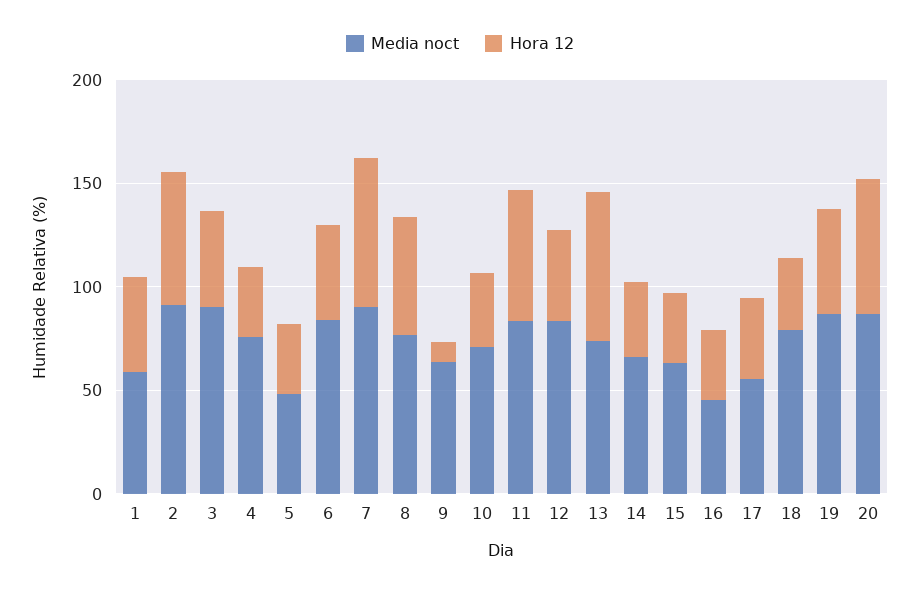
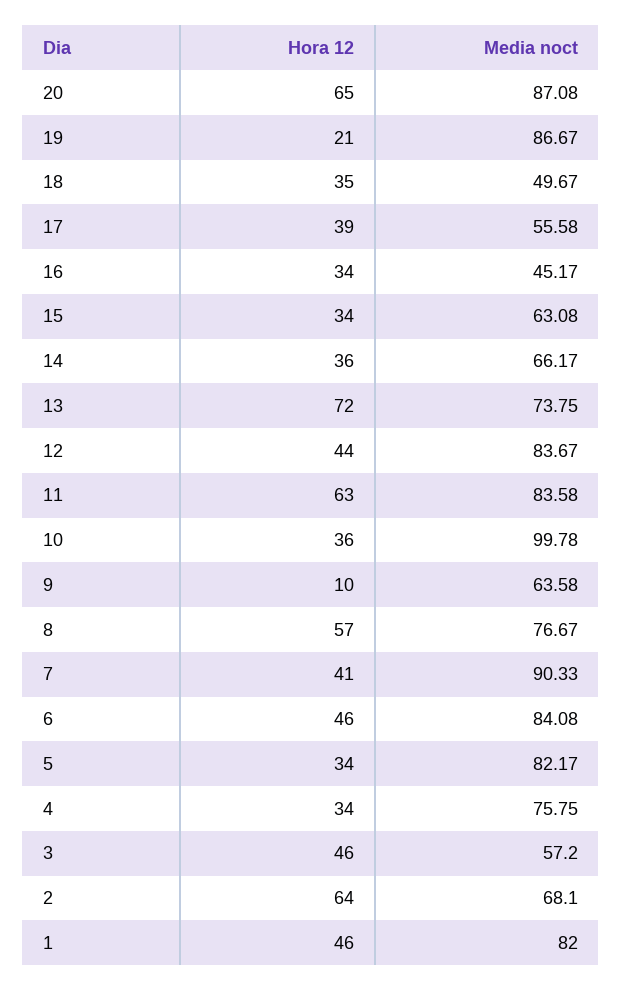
  {
    "Media noct": {
-     "1": 60,
+     "1": 82,
-     "2": 90,
+     "2": 68.1,
-     "3": 90,
+     "3": 57.2,
      "4": 75.75,
-     "5": 50,
+     "5": 82.17,
      "6": 84.08,
      "7": 90.33,
      "8": 76.67,
      "9": 63.58,
-     "10": 70,
+     "10": 99.78,
      "11": 83.58,
      "12": 83.67,
      "13": 73.75,
      "14": 66.17,
      "15": 63.08,
      "16": 45.17,
      "17": 55.58,
-     "18": 80,
+     "18": 49.67,
      "19": 86.67,
      "20": 87.08
    },
    "Hora 12": {
      "1": 46,
      "2": 64,
      "3": 46,
      "4": 34,
      "5": 34,
      "6": 46,
-     "7": 70,
+     "7": 41,
      "8": 57,
      "9": 10,
      "10": 36,
      "11": 63,
      "12": 44,
      "13": 72,
      "14": 36,
      "15": 34,
      "16": 34,
      "17": 39,
      "18": 35,
-     "19": 50,
+     "19": 21,
      "20": 65
    }
  }

